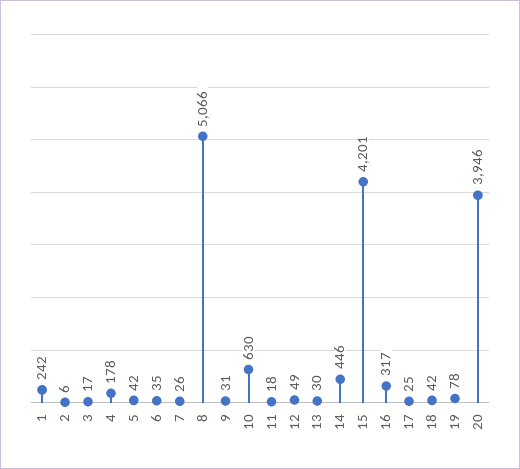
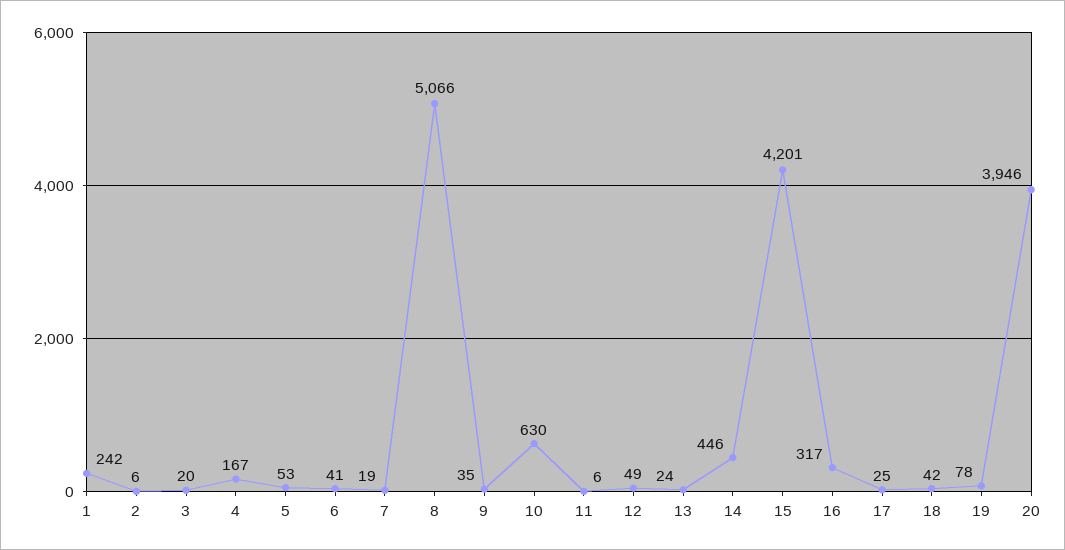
  {
    "1": 242,
    "2": 6,
-   "3": 17,
+   "3": 20,
-   "4": 178,
+   "4": 167,
-   "5": 42,
+   "5": 53,
-   "6": 35,
+   "6": 41,
-   "7": 26,
+   "7": 19,
    "8": 5066,
-   "9": 31,
+   "9": 35,
    "10": 630,
-   "11": 18,
+   "11": 6,
    "12": 49,
-   "13": 30,
+   "13": 24,
    "14": 446,
    "15": 4201,
    "16": 317,
    "17": 25,
    "18": 42,
    "19": 78,
    "20": 3946
  }

